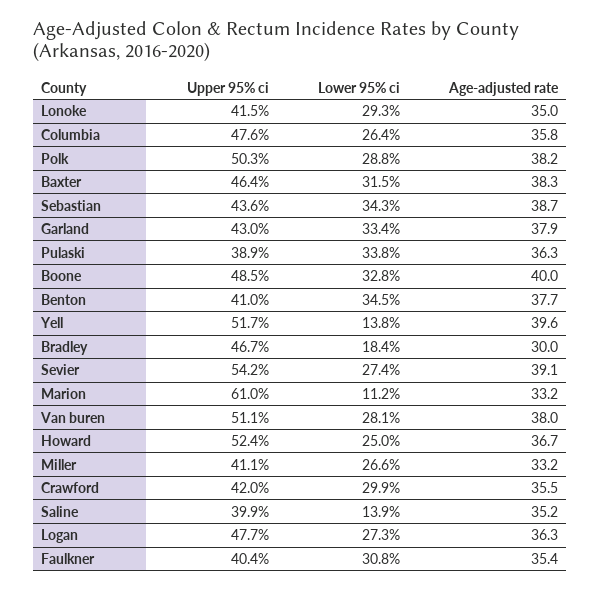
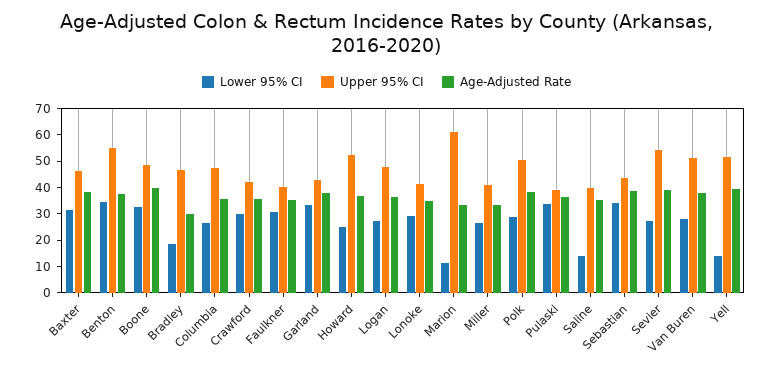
  {
    "Upper 95% ci": {
      "Lonoke": 41.5,
      "Columbia": 47.6,
      "Polk": 50.3,
      "Baxter": 46.4,
      "Sebastian": 43.6,
      "Garland": 43,
      "Pulaski": 38.9,
      "Boone": 48.5,
-     "Benton": 41,
+     "Benton": 55,
      "Yell": 51.7,
      "Bradley": 46.7,
      "Sevier": 54.2,
      "Marion": 61,
      "Van buren": 51.1,
      "Howard": 52.4,
      "Miller": 41.1,
      "Crawford": 42,
      "Saline": 39.9,
      "Logan": 47.7,
      "Faulkner": 40.4
    },
    "Lower 95% ci": {
      "Lonoke": 29.3,
      "Columbia": 26.4,
      "Polk": 28.8,
      "Baxter": 31.5,
      "Sebastian": 34.3,
      "Garland": 33.4,
      "Pulaski": 33.8,
      "Boone": 32.8,
      "Benton": 34.5,
      "Yell": 13.8,
      "Bradley": 18.4,
      "Sevier": 27.4,
      "Marion": 11.2,
      "Van buren": 28.1,
      "Howard": 25,
      "Miller": 26.6,
      "Crawford": 29.9,
      "Saline": 13.9,
      "Logan": 27.3,
      "Faulkner": 30.8
    },
    "Age-adjusted rate": {
      "Lonoke": 35,
      "Columbia": 35.8,
      "Polk": 38.2,
      "Baxter": 38.3,
      "Sebastian": 38.7,
      "Garland": 37.9,
      "Pulaski": 36.3,
      "Boone": 40,
      "Benton": 37.7,
      "Yell": 39.6,
      "Bradley": 30,
      "Sevier": 39.1,
      "Marion": 33.2,
      "Van buren": 38,
      "Howard": 36.7,
      "Miller": 33.2,
      "Crawford": 35.5,
      "Saline": 35.2,
      "Logan": 36.3,
      "Faulkner": 35.4
    }
  }

